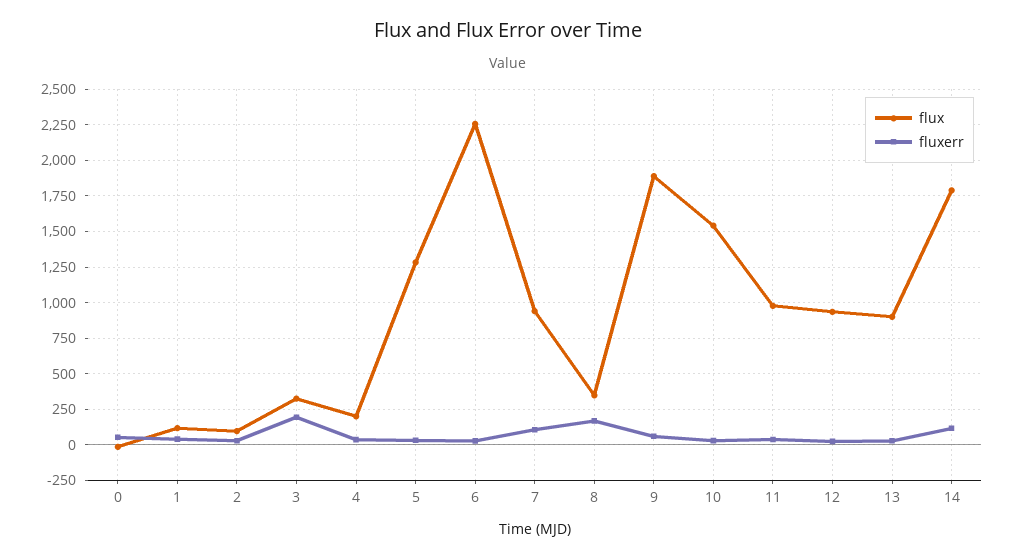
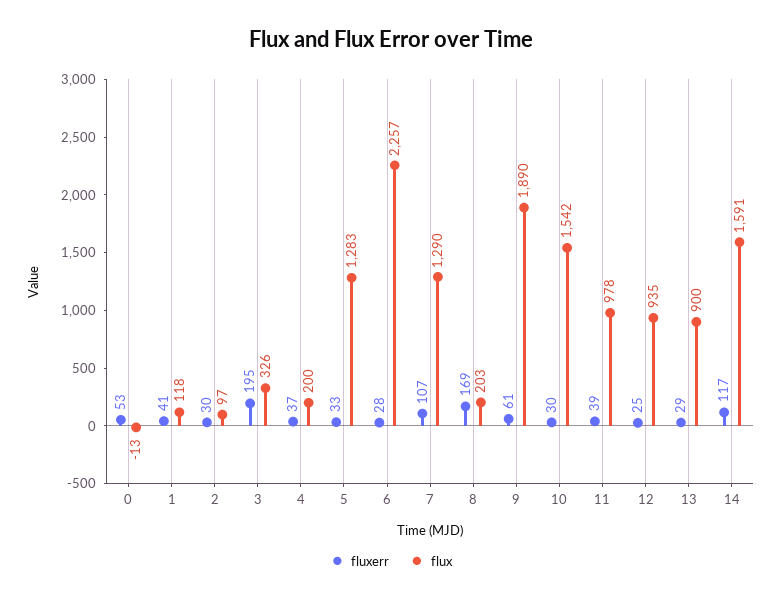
  {
    "flux": {
      "0": -13,
      "1": 118,
      "2": 97,
      "3": 326,
      "4": 200,
      "5": 1283,
      "6": 2257,
-     "7": 950,
+     "7": 1290,
-     "8": 350,
+     "8": 203,
      "9": 1890,
      "10": 1542,
      "11": 978,
      "12": 935,
      "13": 900,
-     "14": 1800
+     "14": 1591
    },
    "fluxerr": {
      "0": 53,
      "1": 41,
      "2": 30,
      "3": 195,
      "4": 37,
      "5": 33,
      "6": 28,
      "7": 107,
      "8": 169,
      "9": 61,
      "10": 30,
      "11": 39,
      "12": 25,
      "13": 29,
      "14": 117
    }
  }

